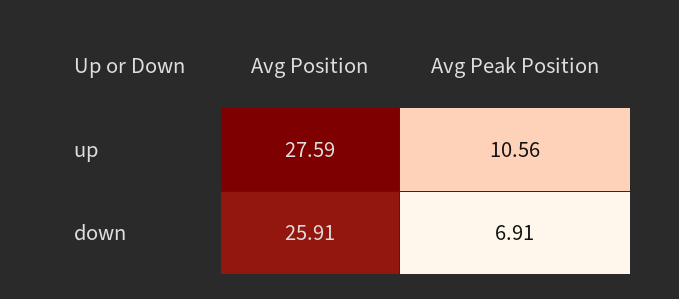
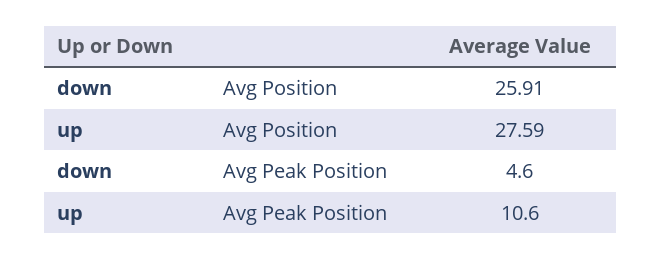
  {
    "Avg Position": {
      "up": 27.59,
      "down": 25.91
    },
    "Avg Peak Position": {
      "up": 10.56,
-     "down": 6.91
+     "down": 4.6
    }
  }

